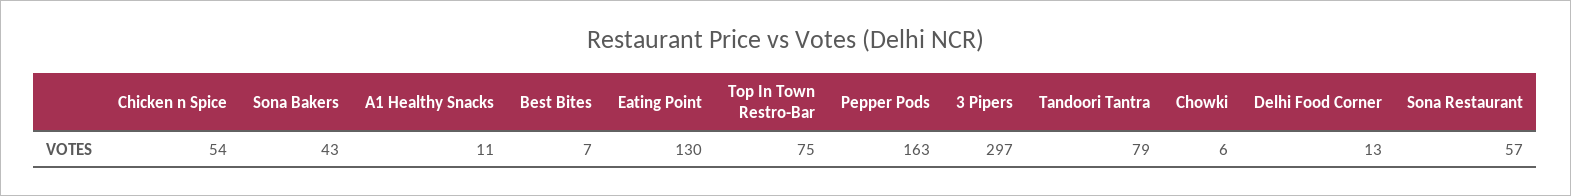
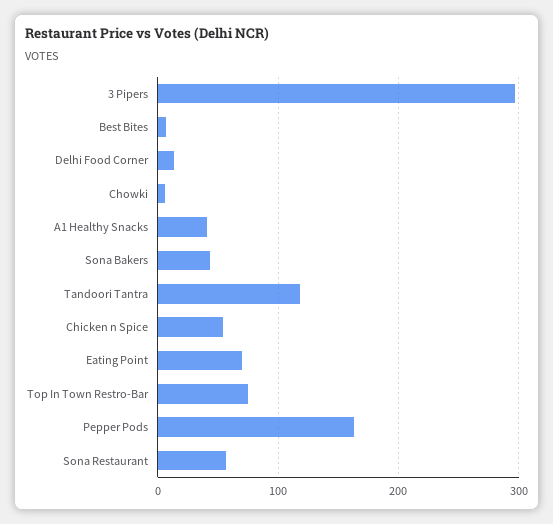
  {
    "Chicken n Spice": 54,
    "Sona Bakers": 43,
-   "A1 Healthy Snacks": 11,
+   "A1 Healthy Snacks": 40,
    "Best Bites": 7,
-   "Eating Point": 130,
+   "Eating Point": 70,
    "Top In Town Restro-Bar": 75,
    "Pepper Pods": 163,
    "3 Pipers": 297,
-   "Tandoori Tantra": 79,
+   "Tandoori Tantra": 120,
    "Chowki": 6,
    "Delhi Food Corner": 13,
    "Sona Restaurant": 57
  }

